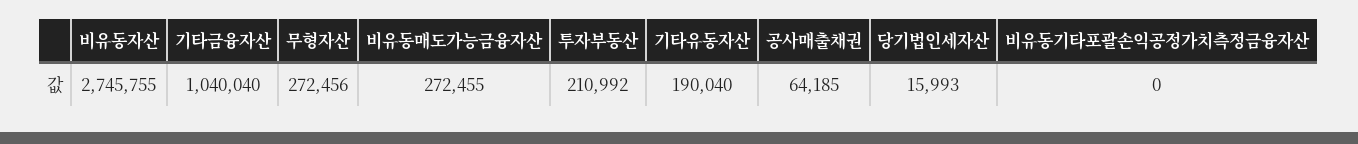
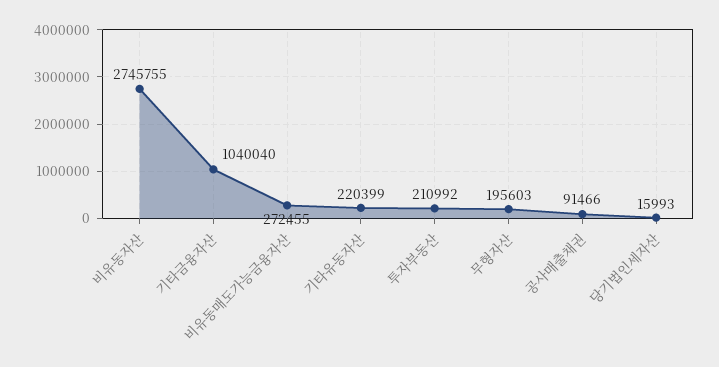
  {
    "비유동자산": 2745755,
    "기타금융자산": 1040040,
-   "무형자산": 272456,
+   "무형자산": 195603,
    "비유동매도가능금융자산": 272455,
    "투자부동산": 210992,
-   "기타유동자산": 190040,
+   "기타유동자산": 220399,
-   "공사매출채권": 64185,
+   "공사매출채권": 91466,
-   "당기법인세자산": 15993,
+   "당기법인세자산": 15993
-   "비유동기타포괄손익공정가치측정금융자산": 0
  }

